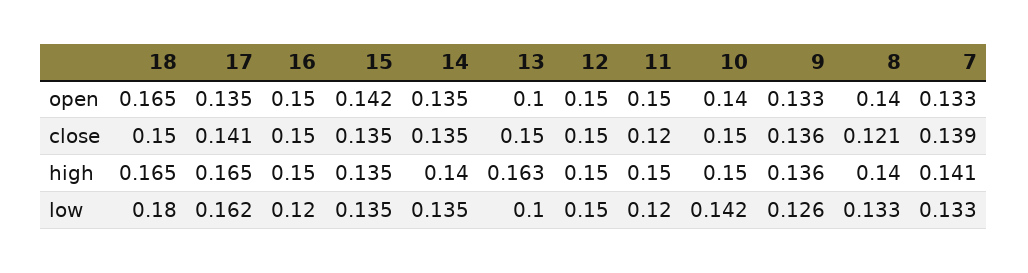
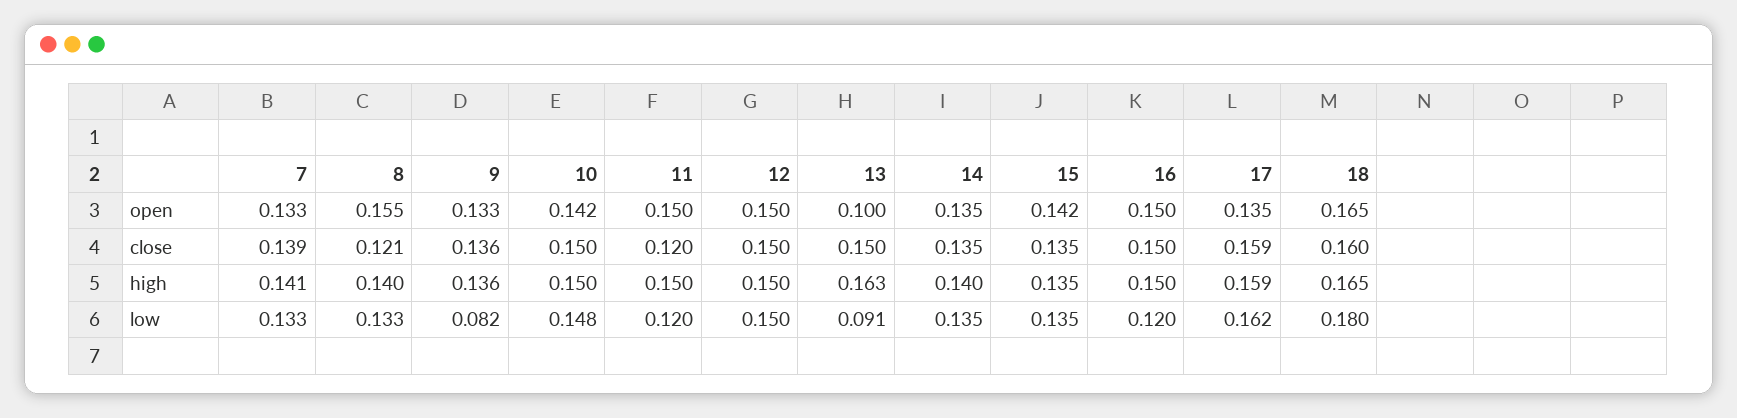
  {
    "18": {
      "open": 0.165,
-     "close": 0.15,
+     "close": 0.16,
      "high": 0.165,
      "low": 0.18
    },
    "17": {
      "open": 0.135,
-     "close": 0.141,
+     "close": 0.159,
-     "high": 0.165,
+     "high": 0.159,
      "low": 0.162
    },
    "16": {
      "open": 0.15,
      "close": 0.15,
      "high": 0.15,
      "low": 0.12
    },
    "15": {
      "open": 0.142,
      "close": 0.135,
      "high": 0.135,
      "low": 0.135
    },
    "14": {
      "open": 0.135,
      "close": 0.135,
      "high": 0.14,
      "low": 0.135
    },
    "13": {
      "open": 0.1,
      "close": 0.15,
      "high": 0.163,
-     "low": 0.1
+     "low": 0.091
    },
    "12": {
      "open": 0.15,
      "close": 0.15,
      "high": 0.15,
      "low": 0.15
    },
    "11": {
      "open": 0.15,
      "close": 0.12,
      "high": 0.15,
      "low": 0.12
    },
    "10": {
-     "open": 0.14,
+     "open": 0.142,
      "close": 0.15,
      "high": 0.15,
-     "low": 0.142
+     "low": 0.148
    },
    "9": {
      "open": 0.133,
      "close": 0.136,
      "high": 0.136,
-     "low": 0.126
+     "low": 0.082
    },
    "8": {
-     "open": 0.14,
+     "open": 0.155,
      "close": 0.121,
      "high": 0.14,
      "low": 0.133
    },
    "7": {
      "open": 0.133,
      "close": 0.139,
      "high": 0.141,
      "low": 0.133
    }
  }

